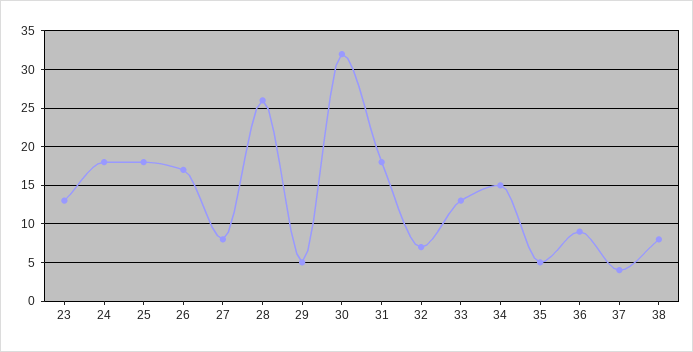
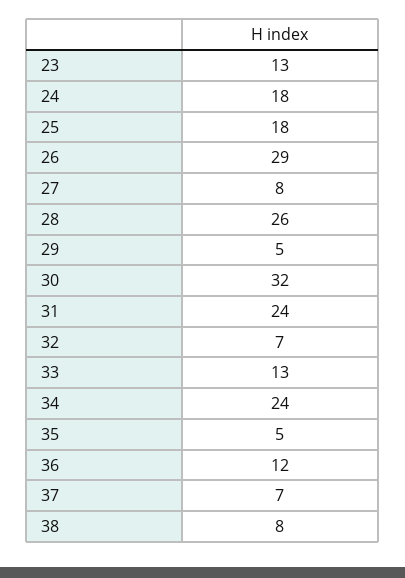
  {
    "23": 13,
    "24": 18,
    "25": 18,
-   "26": 17,
+   "26": 29,
    "27": 8,
    "28": 26,
    "29": 5,
    "30": 32,
-   "31": 18,
+   "31": 24,
    "32": 7,
    "33": 13,
-   "34": 15,
+   "34": 24,
    "35": 5,
-   "36": 9,
+   "36": 12,
-   "37": 4,
+   "37": 7,
    "38": 8
  }

